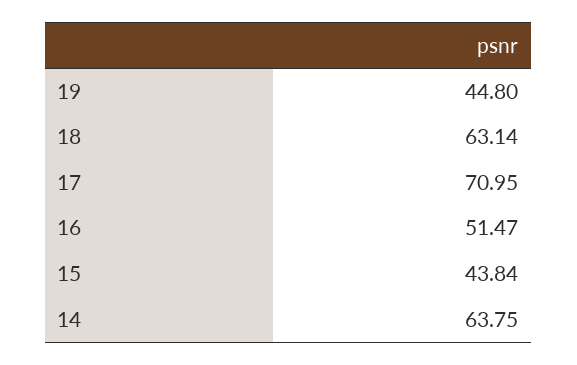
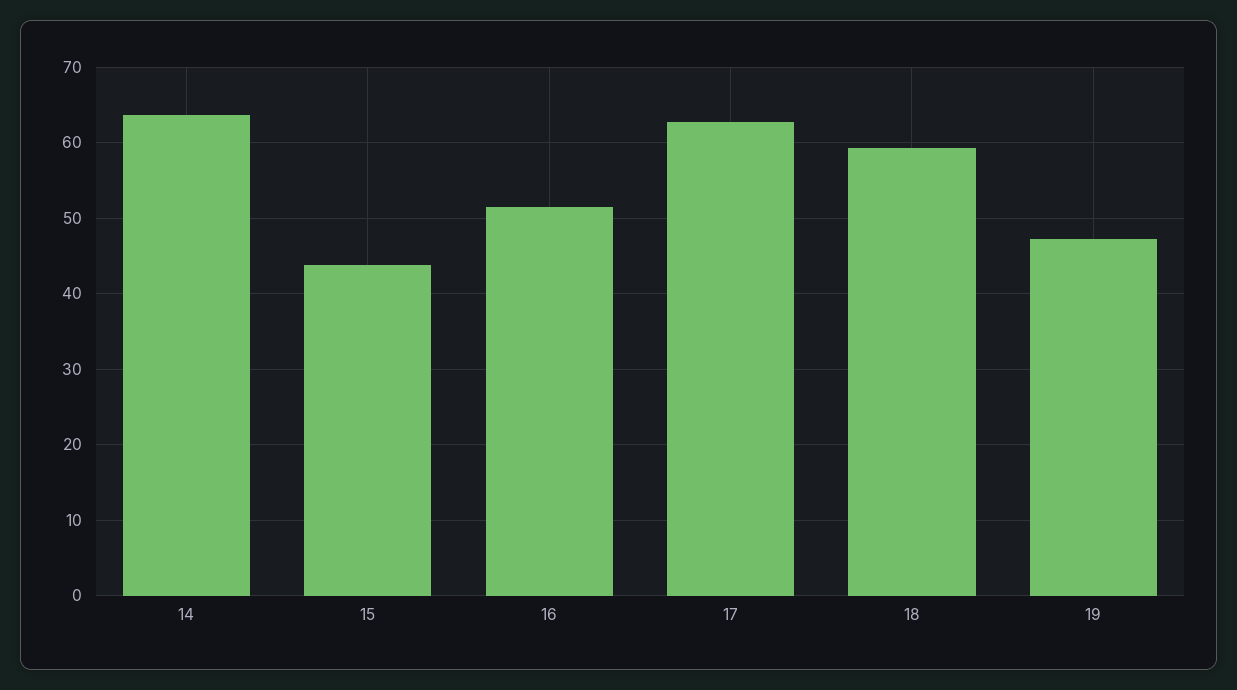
  {
-   "19": 44.8,
+   "19": 47,
-   "18": 63.14,
+   "18": 59,
-   "17": 70.95,
+   "17": 63,
    "16": 51.47,
    "15": 43.84,
    "14": 63.75
  }

